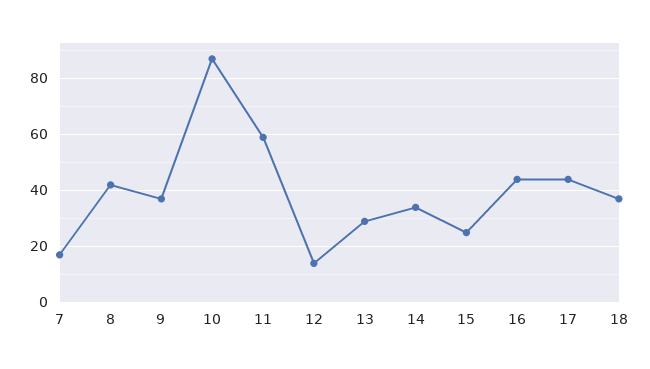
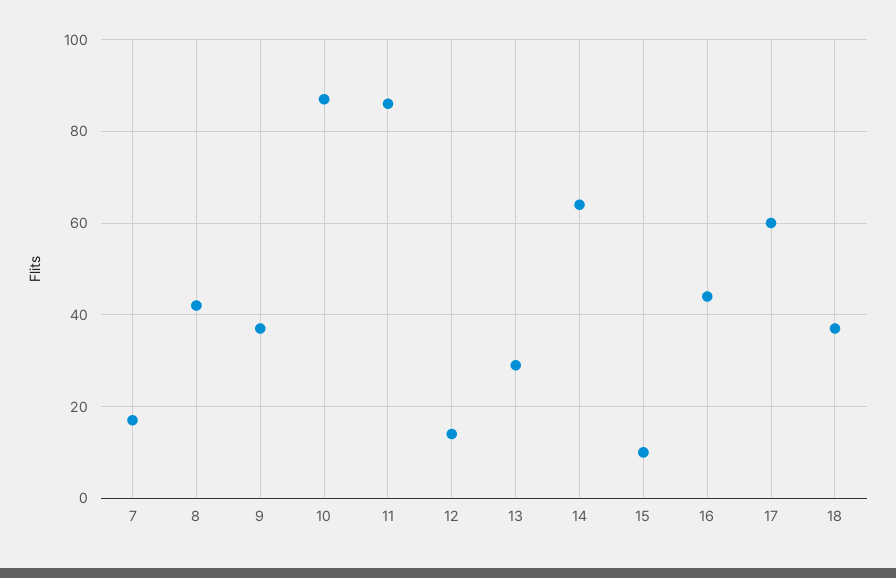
  {
    "7": 15,
    "8": 40,
    "9": 35,
    "10": 85,
-   "11": 60,
+   "11": 85,
    "12": 15,
    "13": 30,
-   "14": 35,
+   "14": 65,
-   "15": 25,
+   "15": 10,
    "16": 45,
-   "17": 45,
+   "17": 60,
    "18": 35
  }

